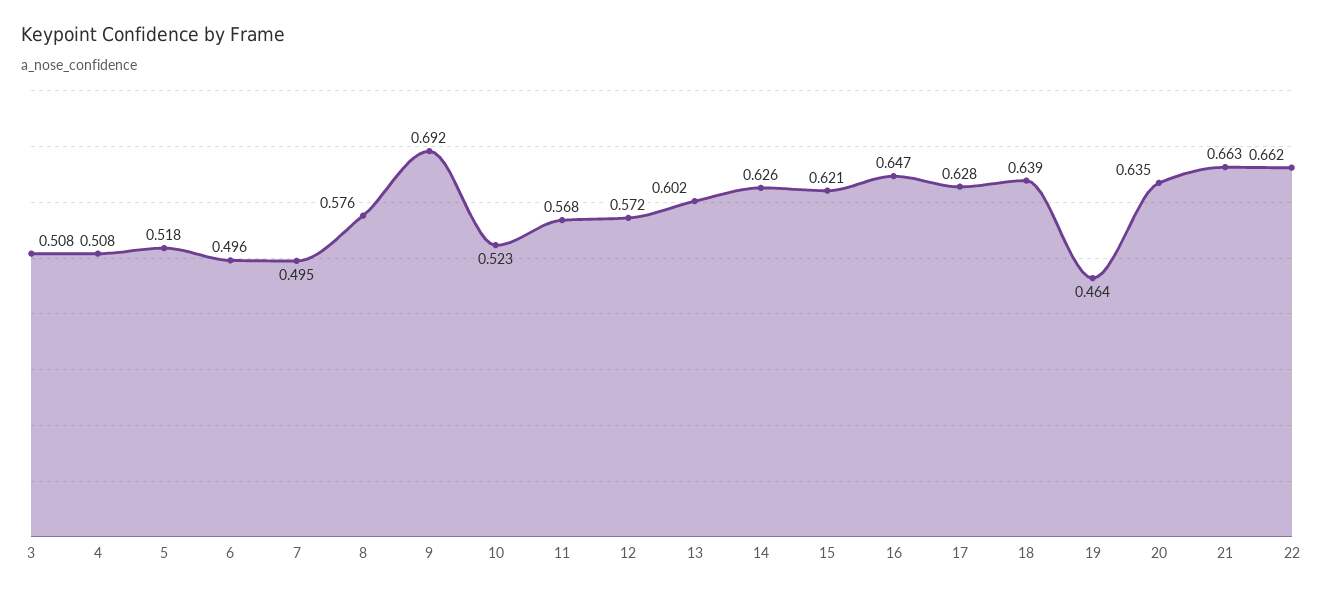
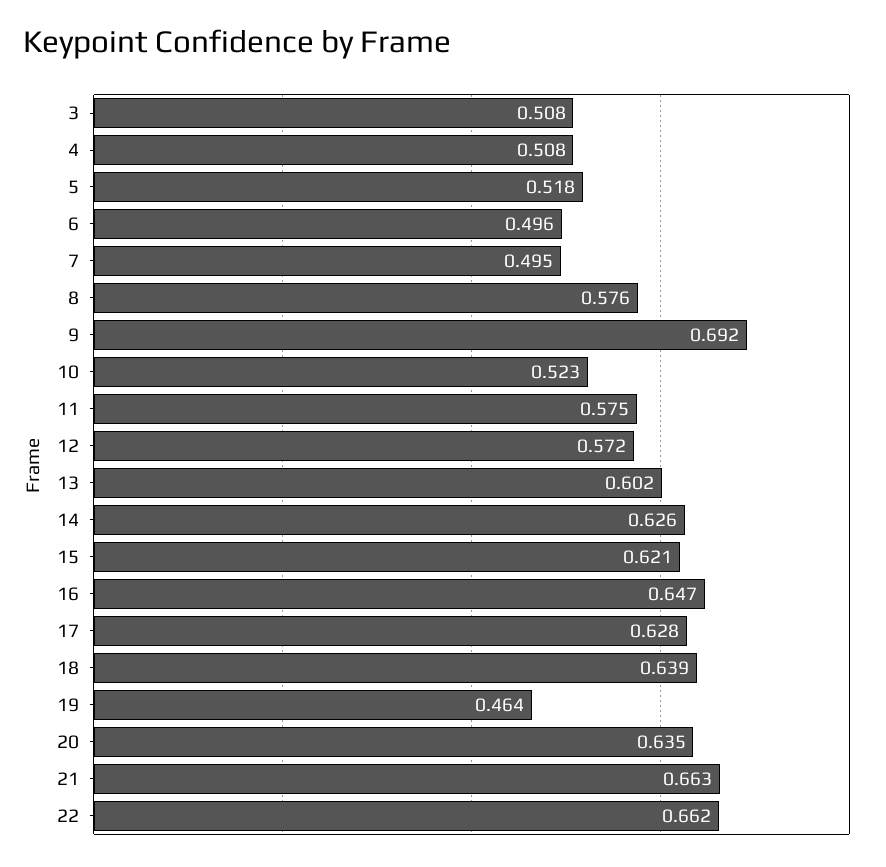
  {
    "3": 0.508,
    "4": 0.508,
    "5": 0.518,
    "6": 0.496,
    "7": 0.495,
    "8": 0.576,
    "9": 0.692,
    "10": 0.523,
-   "11": 0.568,
+   "11": 0.575,
    "12": 0.572,
    "13": 0.602,
    "14": 0.626,
    "15": 0.621,
    "16": 0.647,
    "17": 0.628,
    "18": 0.639,
    "19": 0.464,
    "20": 0.635,
    "21": 0.663,
    "22": 0.662
  }

